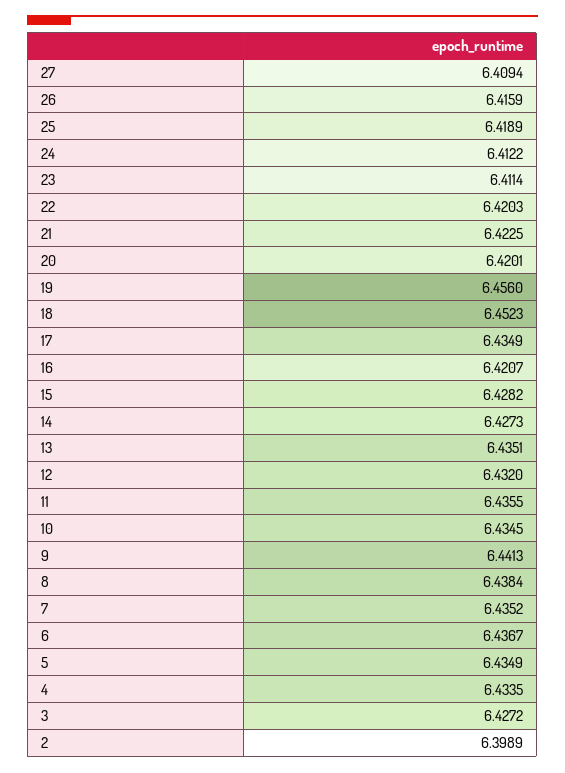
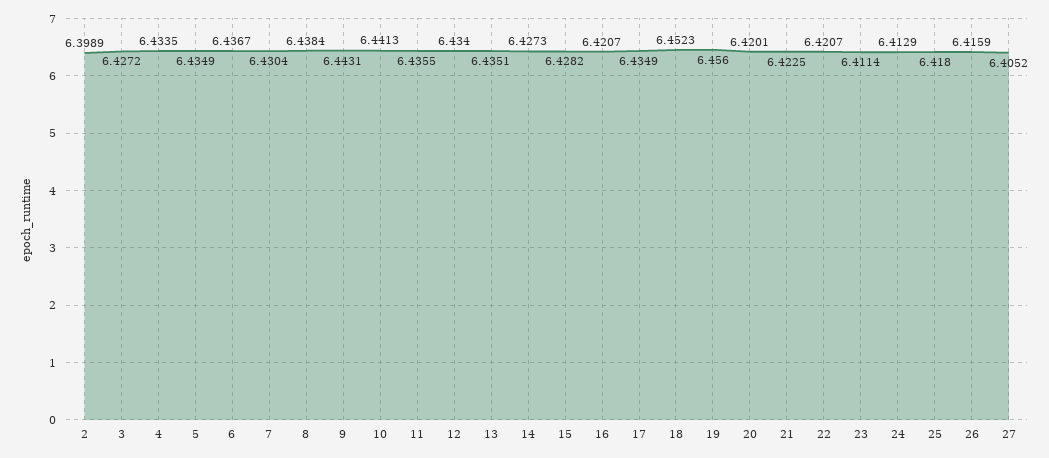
  {
-   "27": 6.4094,
+   "27": 6.4052,
    "26": 6.4159,
-   "25": 6.4189,
+   "25": 6.418,
-   "24": 6.4122,
+   "24": 6.4129,
    "23": 6.4114,
-   "22": 6.4203,
+   "22": 6.4207,
    "21": 6.4225,
    "20": 6.4201,
    "19": 6.456,
    "18": 6.4523,
    "17": 6.4349,
    "16": 6.4207,
    "15": 6.4282,
    "14": 6.4273,
    "13": 6.4351,
-   "12": 6.432,
+   "12": 6.434,
    "11": 6.4355,
-   "10": 6.4345,
+   "10": 6.4413,
-   "9": 6.4413,
+   "9": 6.4431,
    "8": 6.4384,
-   "7": 6.4352,
+   "7": 6.4304,
    "6": 6.4367,
    "5": 6.4349,
    "4": 6.4335,
    "3": 6.4272,
    "2": 6.3989
  }

